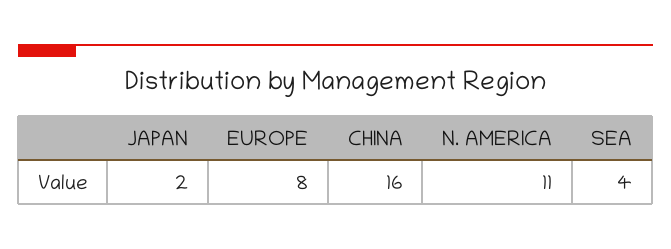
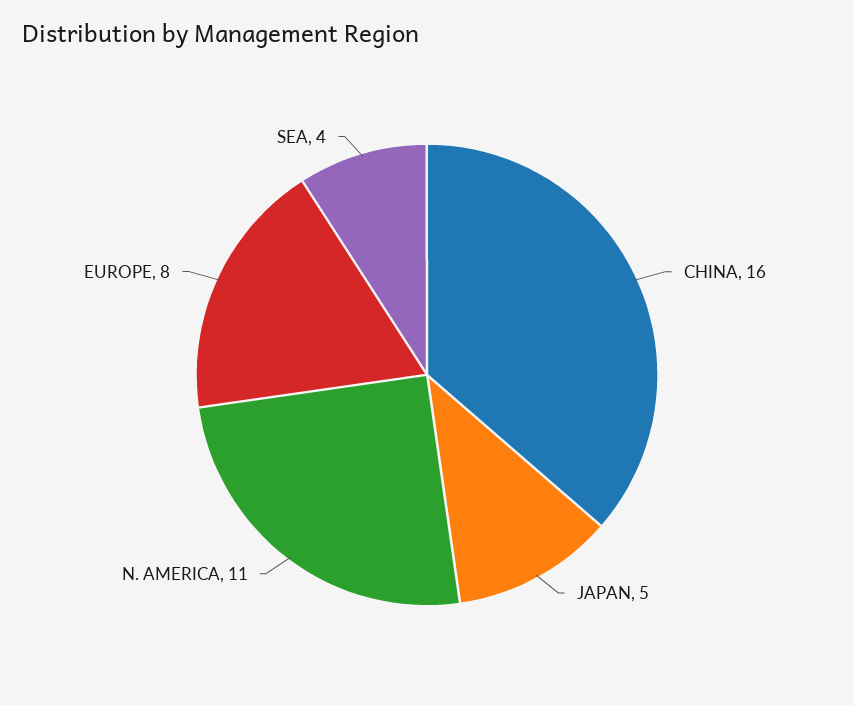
  {
-   "JAPAN": 2,
+   "JAPAN": 5,
    "EUROPE": 8,
    "CHINA": 16,
    "N. AMERICA": 11,
    "SEA": 4
  }

